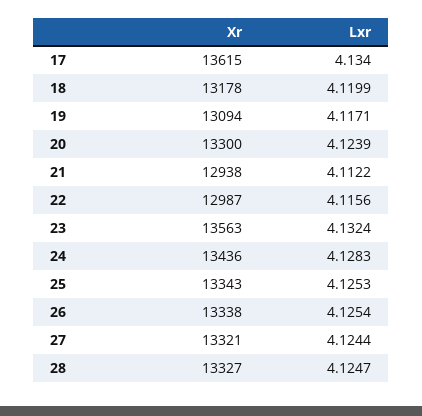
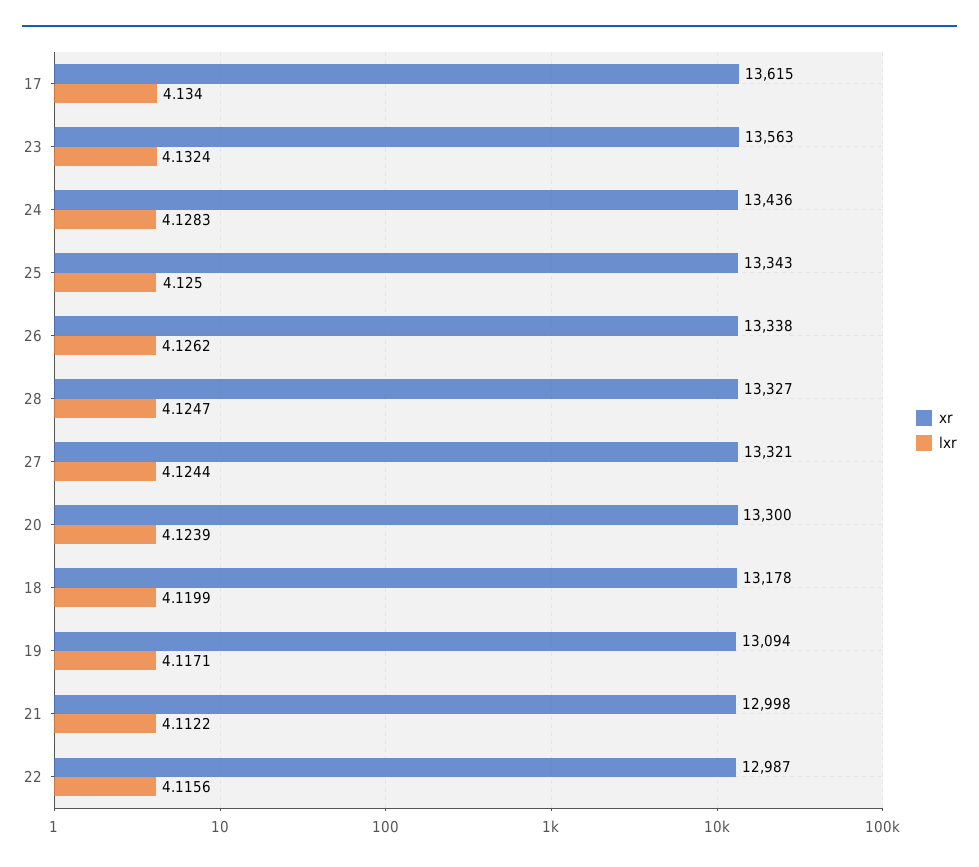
  {
    "Xr": {
      "17": 13615,
      "18": 13178,
      "19": 13094,
      "20": 13300,
-     "21": 12938,
+     "21": 12998,
      "22": 12987,
      "23": 13563,
      "24": 13436,
      "25": 13343,
      "26": 13338,
      "27": 13321,
      "28": 13327
    },
    "Lxr": {
      "17": 4.134,
      "18": 4.1199,
      "19": 4.1171,
      "20": 4.1239,
      "21": 4.1122,
      "22": 4.1156,
      "23": 4.1324,
      "24": 4.1283,
-     "25": 4.1253,
+     "25": 4.125,
-     "26": 4.1254,
+     "26": 4.1262,
      "27": 4.1244,
      "28": 4.1247
    }
  }

